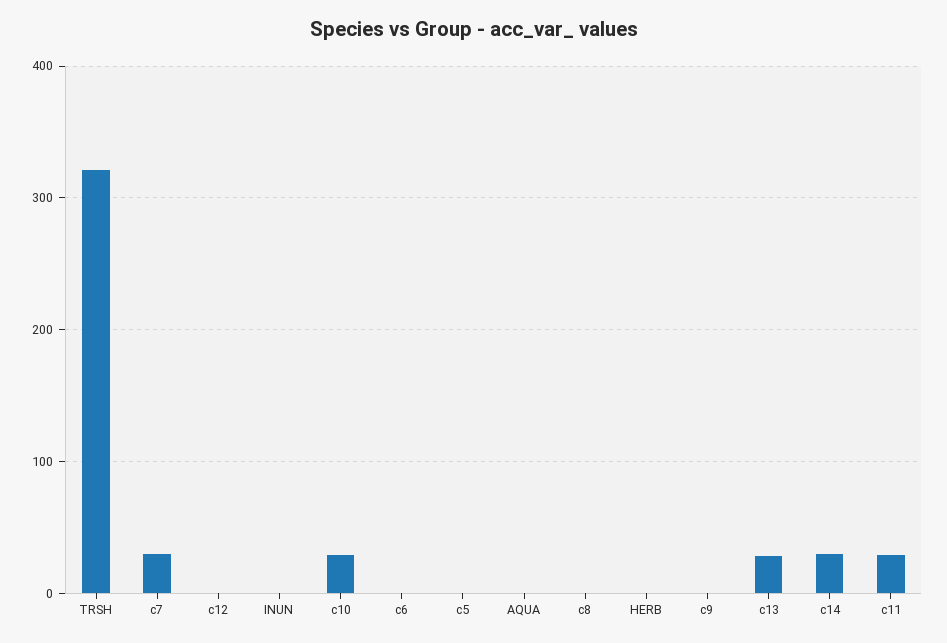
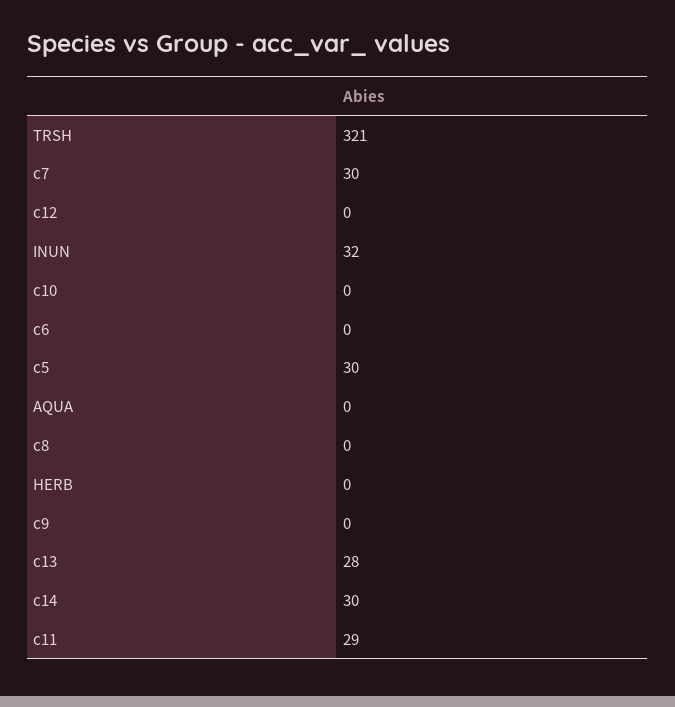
  {
    "TRSH": 321,
    "c7": 30,
    "c12": 0,
-   "INUN": 0,
+   "INUN": 32,
-   "c10": 30,
+   "c10": 0,
    "c6": 0,
-   "c5": 0,
+   "c5": 30,
    "AQUA": 0,
    "c8": 0,
    "HERB": 0,
    "c9": 0,
    "c13": 28,
    "c14": 30,
    "c11": 29
  }

